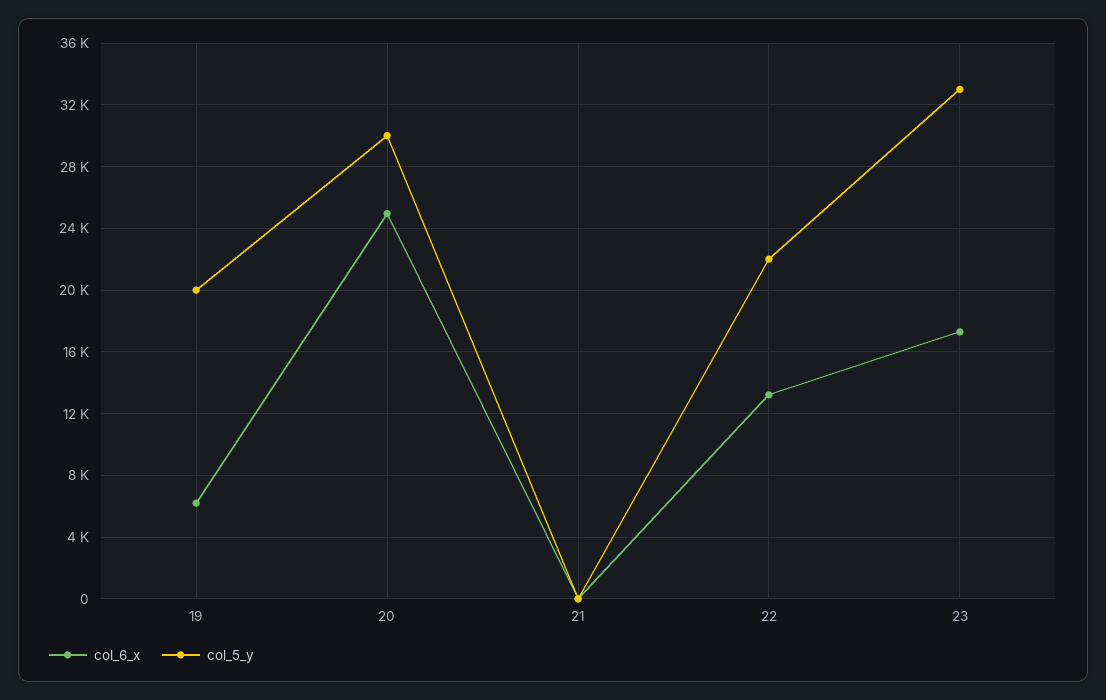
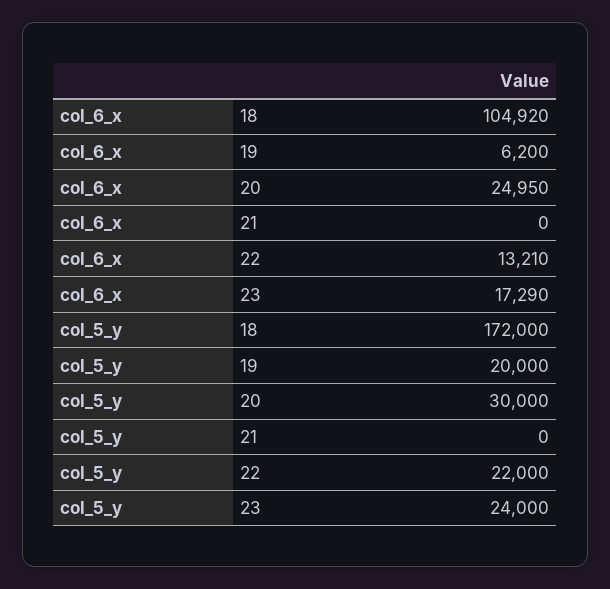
  {
    "col_6_x": {
      "19": 6200,
      "20": 24950,
      "21": 0,
      "22": 13210,
-     "23": 17290
+     "23": 17290,
+     "18": 104920
    },
    "col_5_y": {
      "19": 20000,
      "20": 30000,
      "21": 0,
      "22": 22000,
-     "23": 33000
+     "23": 24000,
+     "18": 172000
    }
  }

